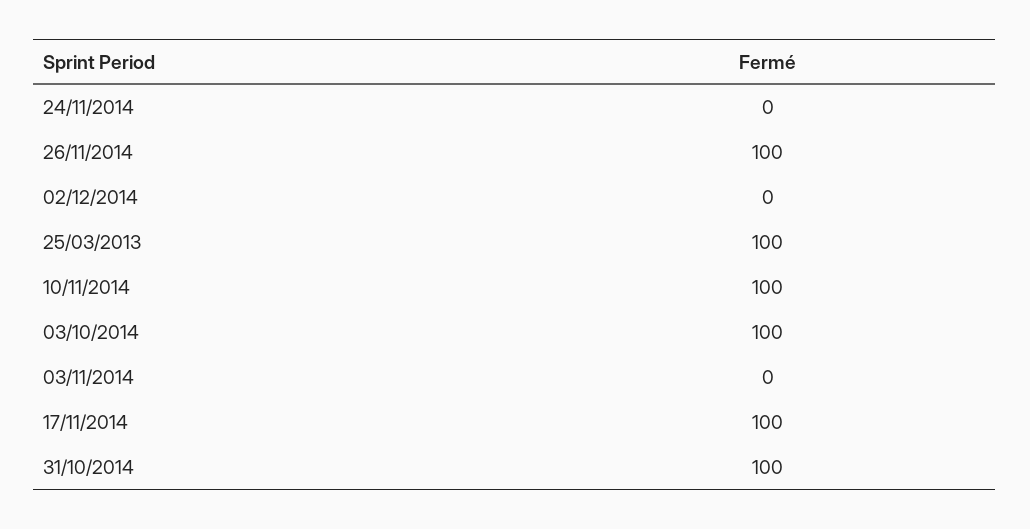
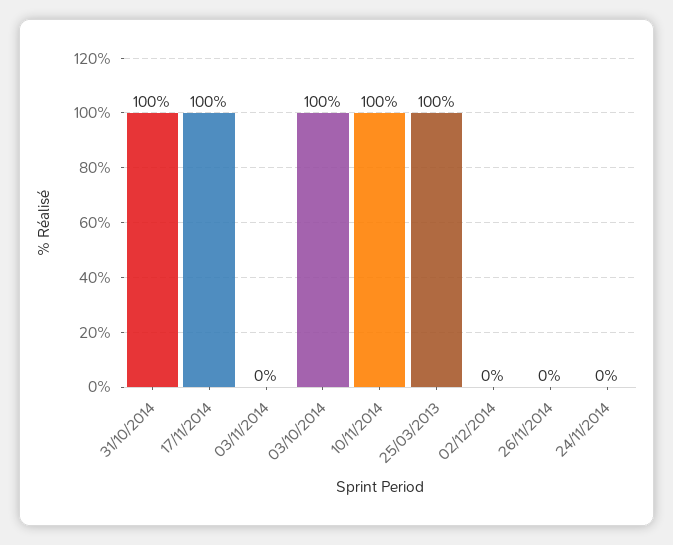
  {
    "24/11/2014": 0,
-   "26/11/2014": 100,
+   "26/11/2014": 0,
    "02/12/2014": 0,
    "25/03/2013": 100,
    "10/11/2014": 100,
    "03/10/2014": 100,
    "03/11/2014": 0,
    "17/11/2014": 100,
    "31/10/2014": 100
  }

